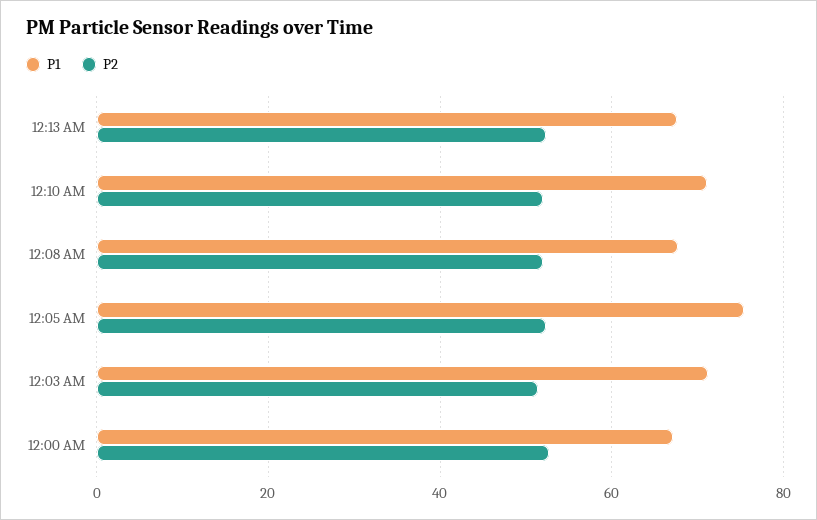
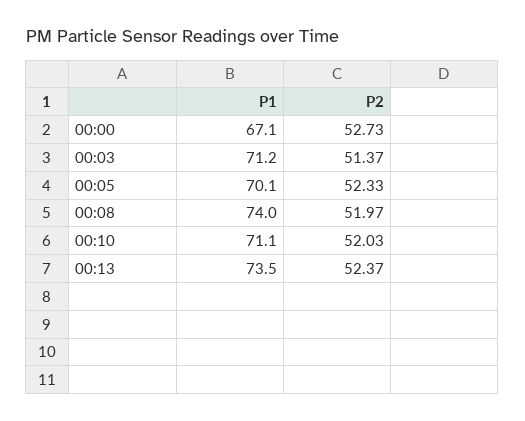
  {
    "P1": {
-     "12:13 AM": 68,
+     "12:13 AM": 73.5,
      "12:10 AM": 71.1,
-     "12:08 AM": 68,
+     "12:08 AM": 74,
-     "12:05 AM": 76,
+     "12:05 AM": 70.1,
      "12:03 AM": 71.2,
      "12:00 AM": 67.1
    },
    "P2": {
      "12:13 AM": 52.37,
      "12:10 AM": 52.03,
      "12:08 AM": 51.97,
      "12:05 AM": 52.33,
      "12:03 AM": 51.37,
      "12:00 AM": 52.73
    }
  }

